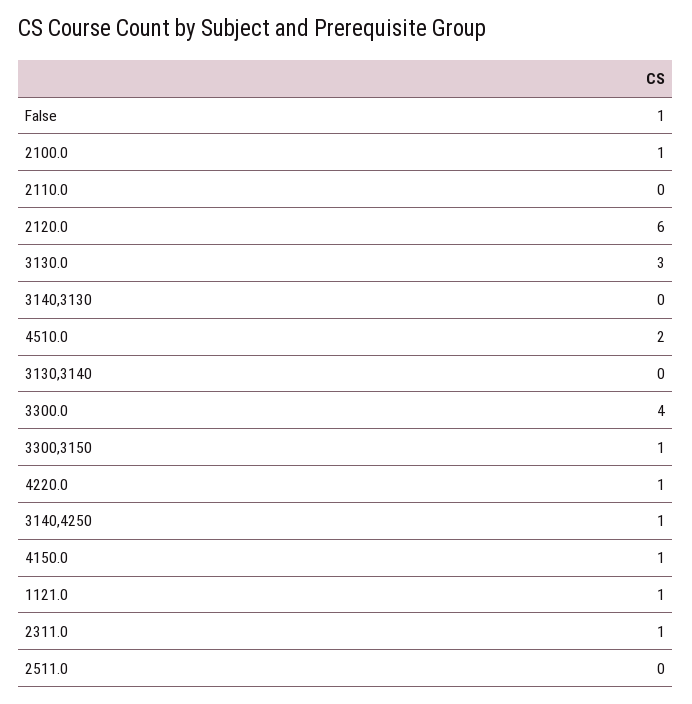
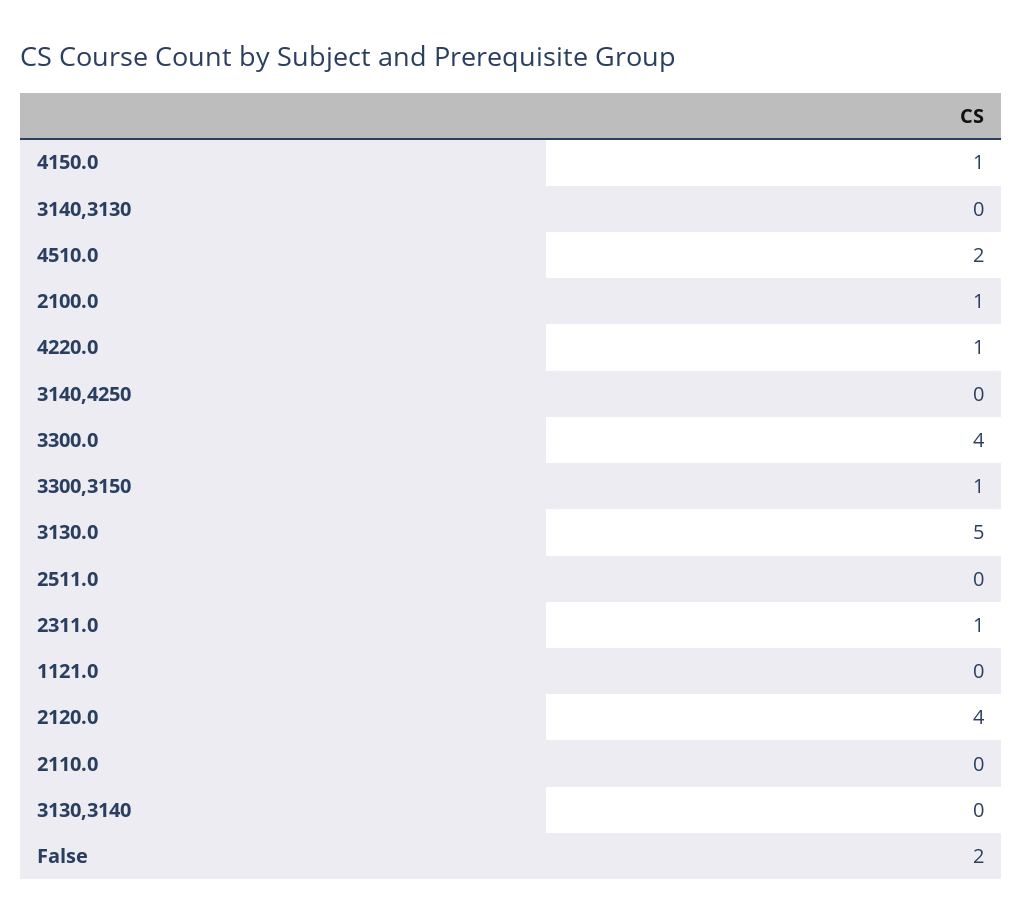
  {
-   "False": 1,
+   "False": 2,
    "2100.0": 1,
    "2110.0": 0,
-   "2120.0": 6,
+   "2120.0": 4,
-   "3130.0": 3,
+   "3130.0": 5,
    "3140,3130": 0,
    "4510.0": 2,
    "3130,3140": 0,
    "3300.0": 4,
    "3300,3150": 1,
    "4220.0": 1,
-   "3140,4250": 1,
+   "3140,4250": 0,
    "4150.0": 1,
-   "1121.0": 1,
+   "1121.0": 0,
    "2311.0": 1,
    "2511.0": 0
  }

